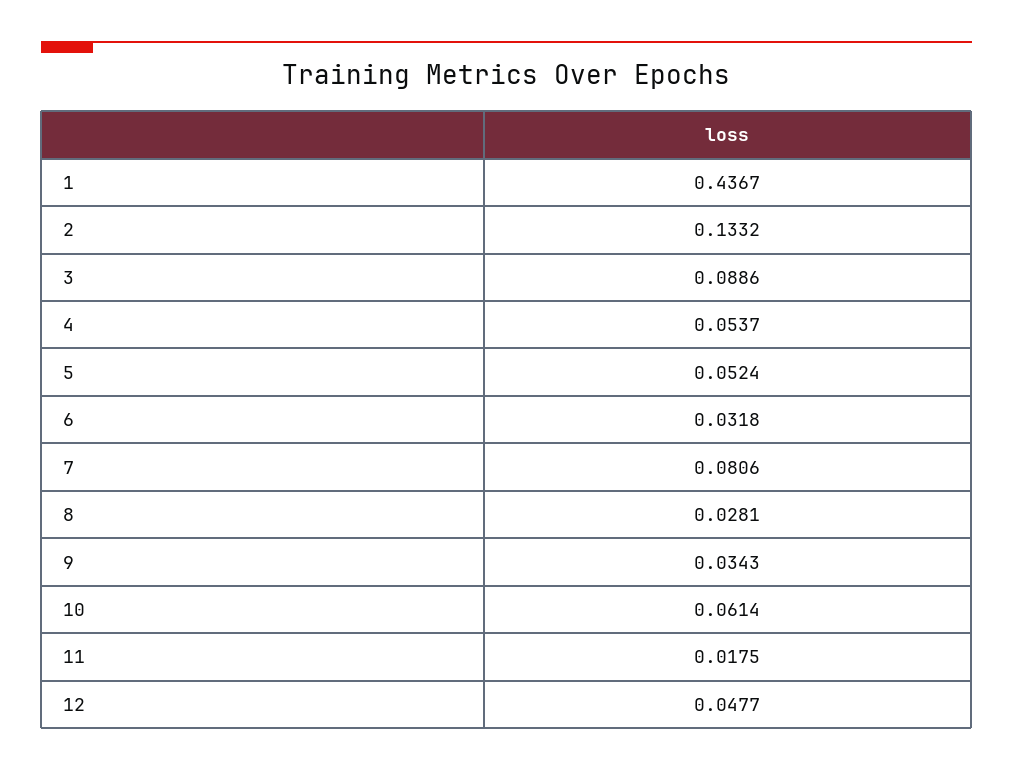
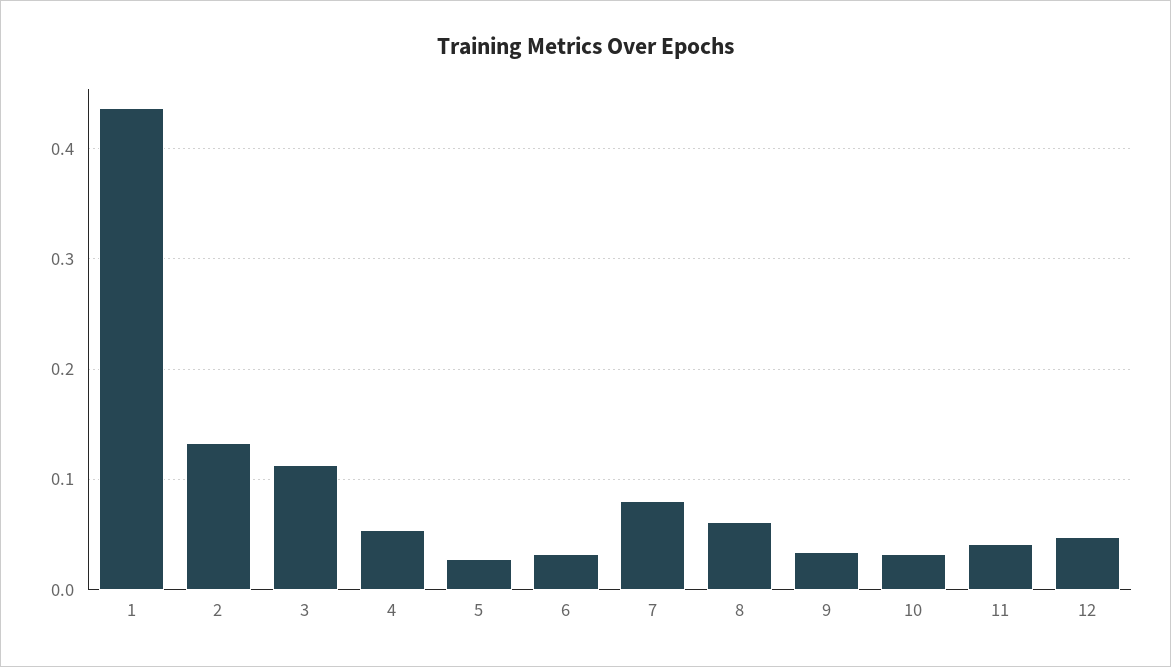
  {
    "1": 0.4367,
    "2": 0.1332,
-   "3": 0.0886,
+   "3": 0.11,
    "4": 0.0537,
-   "5": 0.0524,
+   "5": 0.03,
    "6": 0.0318,
    "7": 0.0806,
-   "8": 0.0281,
+   "8": 0.06,
    "9": 0.0343,
-   "10": 0.0614,
+   "10": 0.03,
-   "11": 0.0175,
+   "11": 0.04,
    "12": 0.0477
  }

